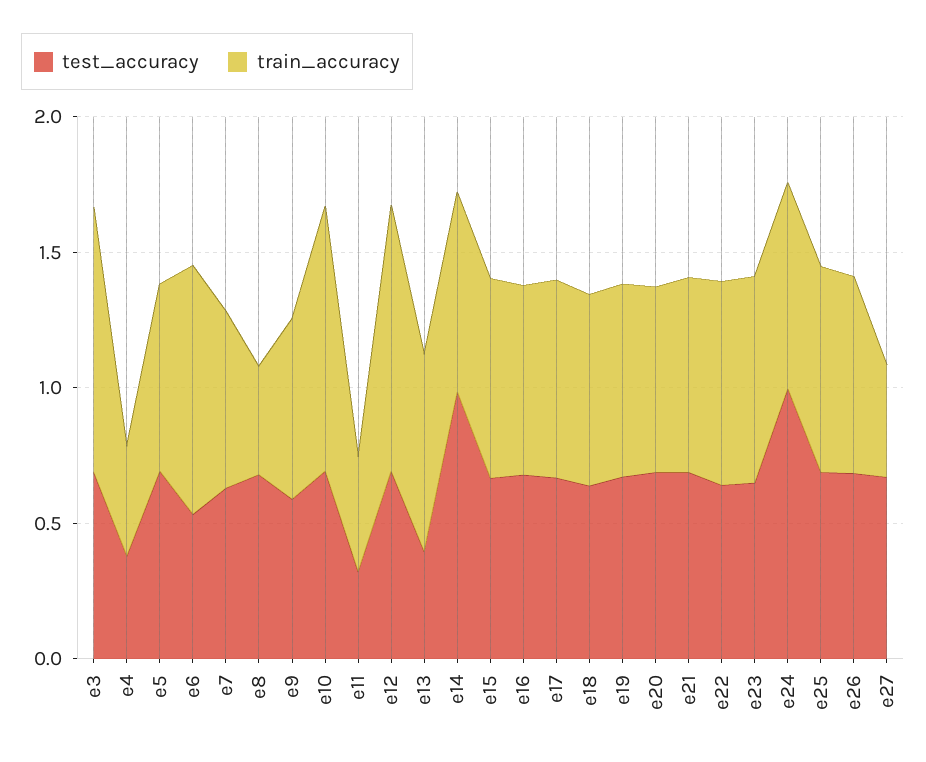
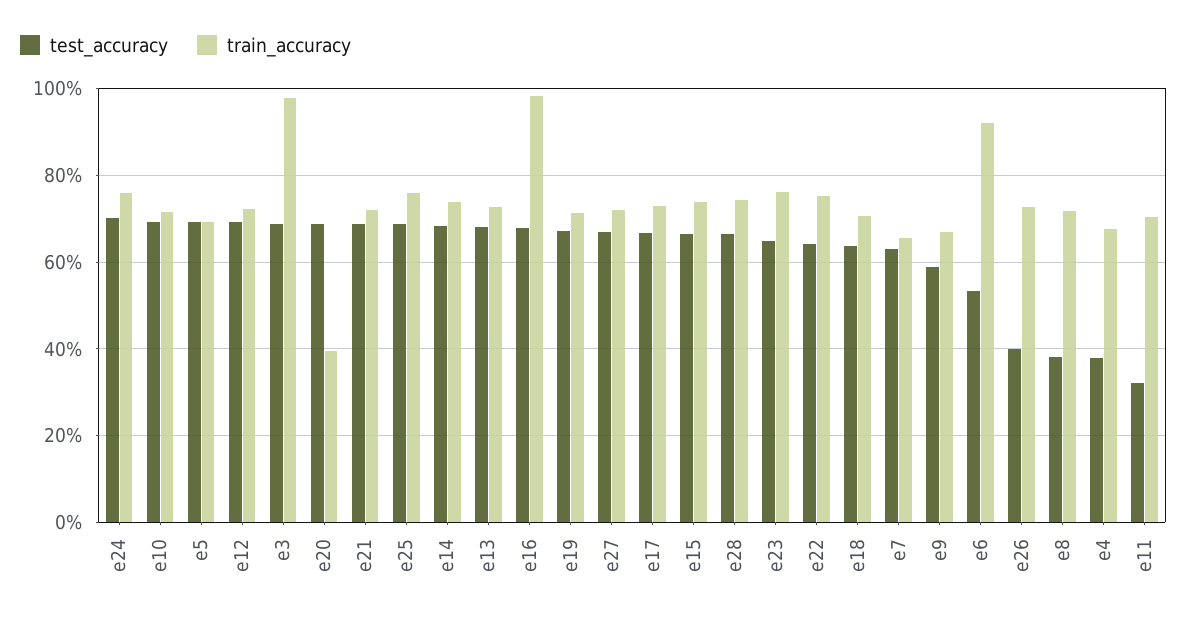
  {
    "test_accuracy": {
      "e3": 0.68,
      "e4": 0.38,
      "e5": 0.7,
      "e6": 0.54,
      "e7": 0.62,
-     "e8": 0.7,
+     "e8": 0.38,
      "e9": 0.58,
      "e10": 0.7,
      "e11": 0.32,
      "e12": 0.7,
-     "e13": 0.4,
+     "e13": 0.68,
-     "e14": 1,
+     "e14": 0.68,
      "e15": 0.66,
      "e16": 0.68,
      "e17": 0.66,
      "e18": 0.64,
      "e19": 0.68,
      "e20": 0.68,
      "e21": 0.68,
      "e22": 0.64,
      "e23": 0.64,
-     "e24": 1,
+     "e24": 0.7,
      "e25": 0.68,
-     "e26": 0.7,
+     "e26": 0.4,
-     "e27": 0.66
+     "e27": 0.66,
+     "e28": 0.66
    },
    "train_accuracy": {
      "e3": 0.98,
-     "e4": 0.4,
+     "e4": 0.68,
      "e5": 0.7,
      "e6": 0.92,
      "e7": 0.66,
-     "e8": 0.4,
+     "e8": 0.72,
      "e9": 0.66,
-     "e10": 1,
+     "e10": 0.72,
-     "e11": 0.4,
+     "e11": 0.7,
-     "e12": 1,
+     "e12": 0.72,
      "e13": 0.72,
      "e14": 0.74,
      "e15": 0.74,
-     "e16": 0.7,
+     "e16": 0.98,
      "e17": 0.74,
      "e18": 0.7,
      "e19": 0.72,
-     "e20": 0.7,
+     "e20": 0.4,
      "e21": 0.72,
      "e22": 0.76,
      "e23": 0.76,
      "e24": 0.76,
      "e25": 0.76,
      "e26": 0.72,
-     "e27": 0.4
+     "e27": 0.72,
+     "e28": 0.74
    }
  }

